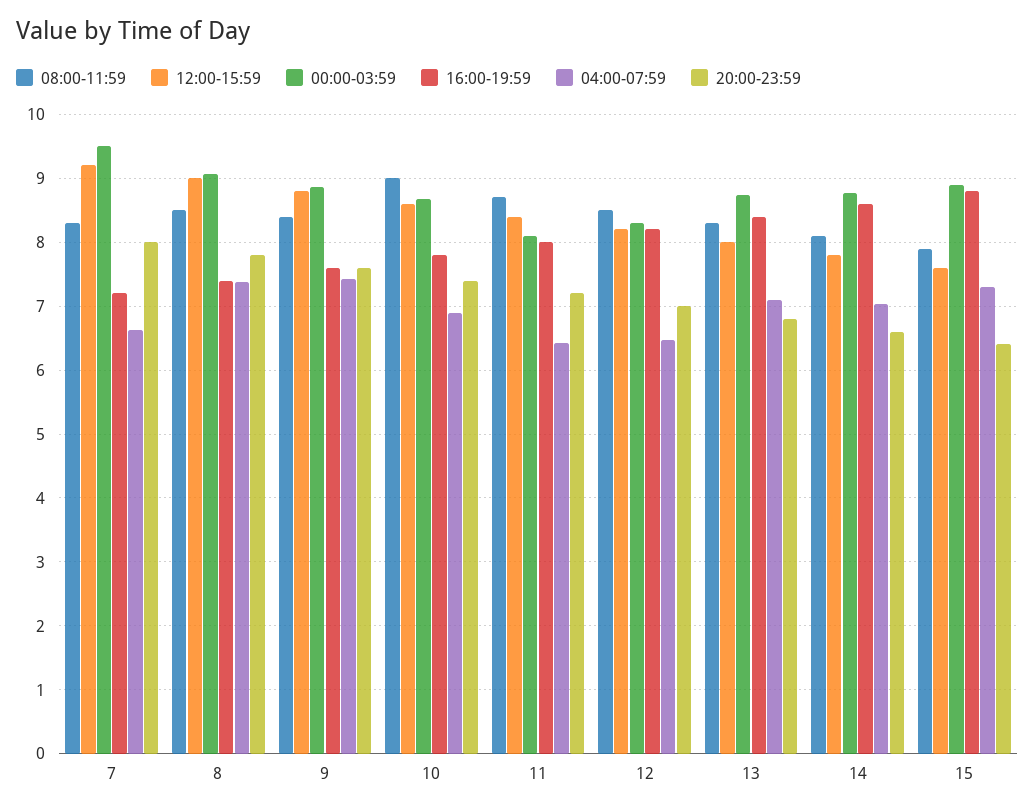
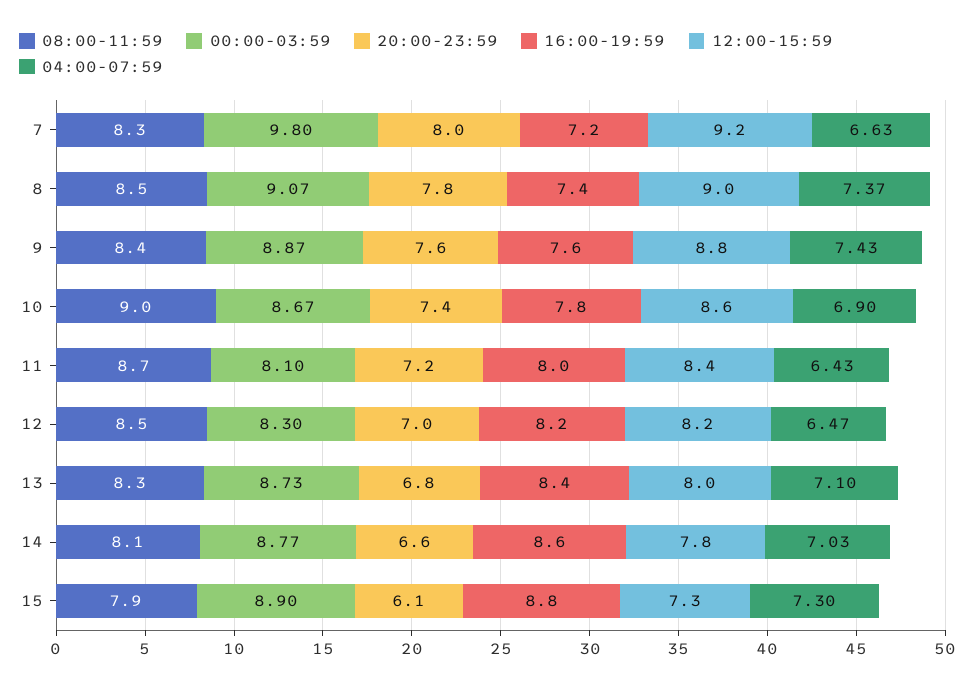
  {
    "08:00-11:59": {
      "7": 8.3,
      "8": 8.5,
      "9": 8.4,
      "10": 9,
      "11": 8.7,
      "12": 8.5,
      "13": 8.3,
      "14": 8.1,
      "15": 7.9
    },
    "12:00-15:59": {
      "7": 9.2,
      "8": 9,
      "9": 8.8,
      "10": 8.6,
      "11": 8.4,
      "12": 8.2,
      "13": 8,
      "14": 7.8,
-     "15": 7.6
+     "15": 7.3
    },
    "00:00-03:59": {
-     "7": 9.5,
+     "7": 9.8,
      "8": 9.07,
      "9": 8.87,
      "10": 8.67,
      "11": 8.1,
      "12": 8.3,
      "13": 8.73,
      "14": 8.77,
      "15": 8.9
    },
    "16:00-19:59": {
      "7": 7.2,
      "8": 7.4,
      "9": 7.6,
      "10": 7.8,
      "11": 8,
      "12": 8.2,
      "13": 8.4,
      "14": 8.6,
      "15": 8.8
    },
    "04:00-07:59": {
      "7": 6.63,
      "8": 7.37,
      "9": 7.43,
      "10": 6.9,
      "11": 6.43,
      "12": 6.47,
      "13": 7.1,
      "14": 7.03,
      "15": 7.3
    },
    "20:00-23:59": {
      "7": 8,
      "8": 7.8,
      "9": 7.6,
      "10": 7.4,
      "11": 7.2,
      "12": 7,
      "13": 6.8,
      "14": 6.6,
-     "15": 6.4
+     "15": 6.1
    }
  }

